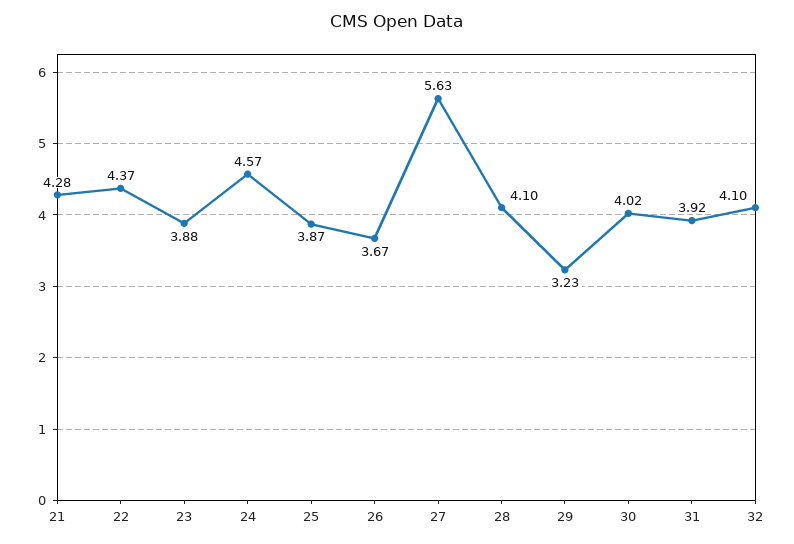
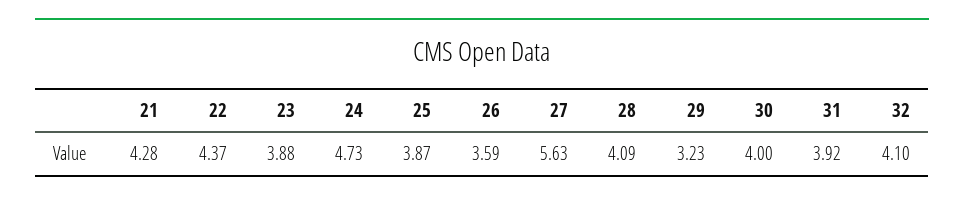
  {
    "21": 4.28,
    "22": 4.37,
    "23": 3.88,
-   "24": 4.57,
+   "24": 4.73,
    "25": 3.87,
-   "26": 3.67,
+   "26": 3.59,
    "27": 5.63,
-   "28": 4.1,
+   "28": 4.09,
    "29": 3.23,
-   "30": 4.02,
+   "30": 4,
    "31": 3.92,
    "32": 4.1
  }

